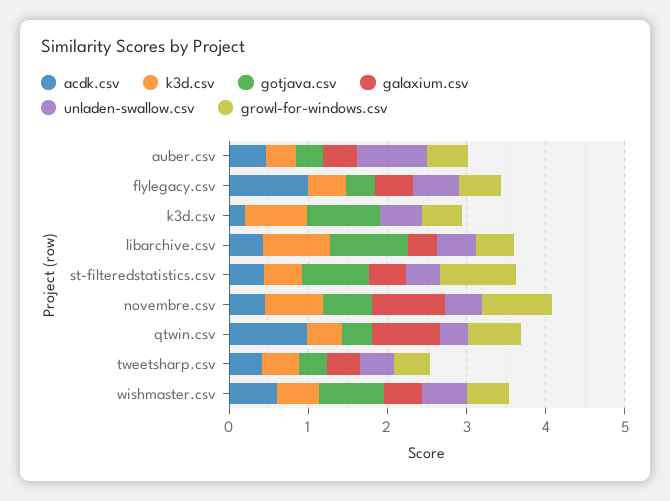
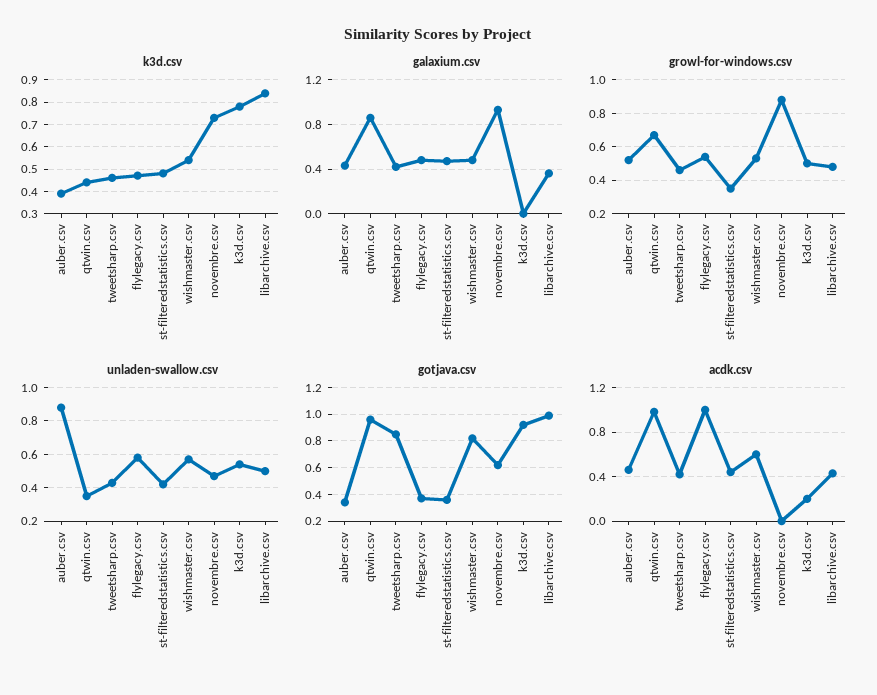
  {
    "acdk.csv": {
      "auber.csv": 0.5,
      "flylegacy.csv": 1,
      "k3d.csv": 0.2,
      "libarchive.csv": 0.4,
      "st-filteredstatistics.csv": 0.4,
-     "novembre.csv": 0.4,
+     "novembre.csv": 0,
      "qtwin.csv": 1,
      "tweetsharp.csv": 0.4,
      "wishmaster.csv": 0.6
    },
    "k3d.csv": {
      "auber.csv": 0.4,
      "flylegacy.csv": 0.45,
      "k3d.csv": 0.8,
      "libarchive.csv": 0.85,
      "st-filteredstatistics.csv": 0.5,
      "novembre.csv": 0.75,
      "qtwin.csv": 0.45,
      "tweetsharp.csv": 0.45,
      "wishmaster.csv": 0.55
    },
    "gotjava.csv": {
      "auber.csv": 0.35,
      "flylegacy.csv": 0.35,
      "k3d.csv": 0.9,
      "libarchive.csv": 1,
-     "st-filteredstatistics.csv": 0.8,
+     "st-filteredstatistics.csv": 0.35,
      "novembre.csv": 0.6,
-     "qtwin.csv": 0.4,
+     "qtwin.csv": 0.95,
-     "tweetsharp.csv": 0.4,
+     "tweetsharp.csv": 0.85,
      "wishmaster.csv": 0.8
    },
    "galaxium.csv": {
      "auber.csv": 0.4,
      "flylegacy.csv": 0.5,
      "k3d.csv": 0,
      "libarchive.csv": 0.4,
      "st-filteredstatistics.csv": 0.5,
      "novembre.csv": 0.9,
      "qtwin.csv": 0.9,
      "tweetsharp.csv": 0.4,
      "wishmaster.csv": 0.5
    },
    "unladen-swallow.csv": {
      "auber.csv": 0.9,
      "flylegacy.csv": 0.6,
      "k3d.csv": 0.55,
      "libarchive.csv": 0.5,
      "st-filteredstatistics.csv": 0.4,
      "novembre.csv": 0.45,
      "qtwin.csv": 0.35,
      "tweetsharp.csv": 0.45,
      "wishmaster.csv": 0.55
    },
    "growl-for-windows.csv": {
      "auber.csv": 0.5,
      "flylegacy.csv": 0.55,
      "k3d.csv": 0.5,
      "libarchive.csv": 0.5,
-     "st-filteredstatistics.csv": 1,
+     "st-filteredstatistics.csv": 0.35,
      "novembre.csv": 0.9,
      "qtwin.csv": 0.65,
      "tweetsharp.csv": 0.45,
      "wishmaster.csv": 0.55
    }
  }

